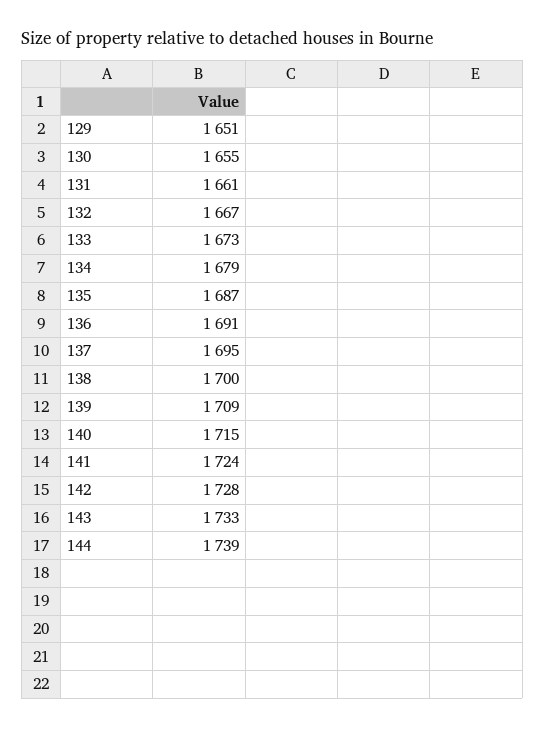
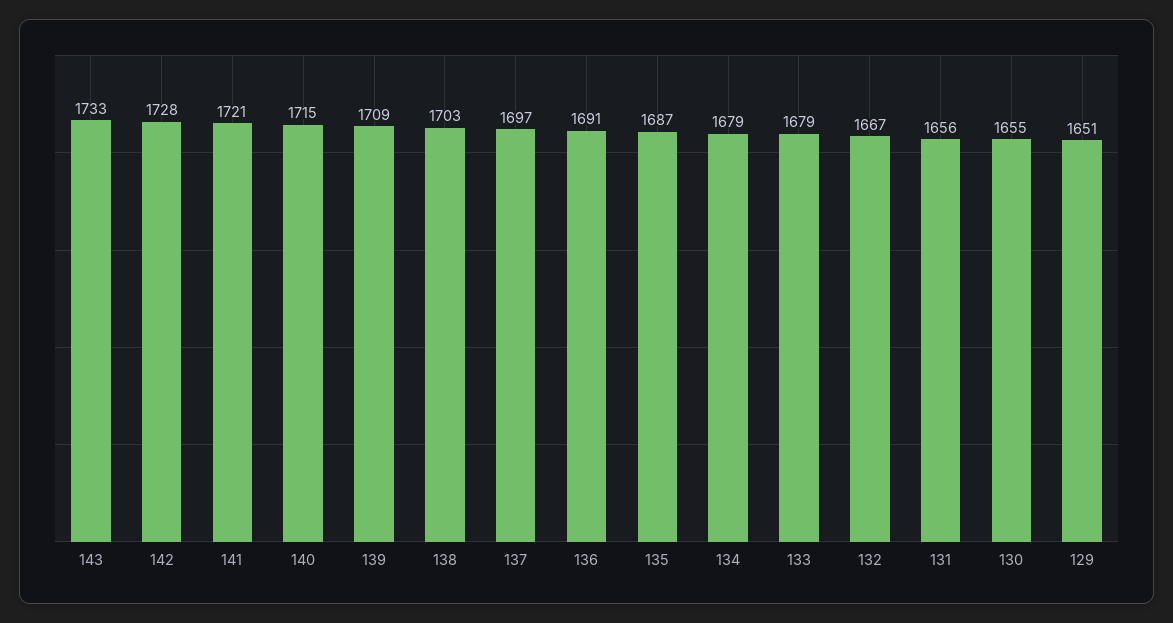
  {
    "129": 1651,
    "130": 1655,
-   "131": 1661,
+   "131": 1656,
    "132": 1667,
-   "133": 1673,
+   "133": 1679,
    "134": 1679,
    "135": 1687,
    "136": 1691,
-   "137": 1695,
+   "137": 1697,
-   "138": 1700,
+   "138": 1703,
    "139": 1709,
    "140": 1715,
-   "141": 1724,
+   "141": 1721,
    "142": 1728,
-   "143": 1733,
+   "143": 1733
-   "144": 1739
  }

